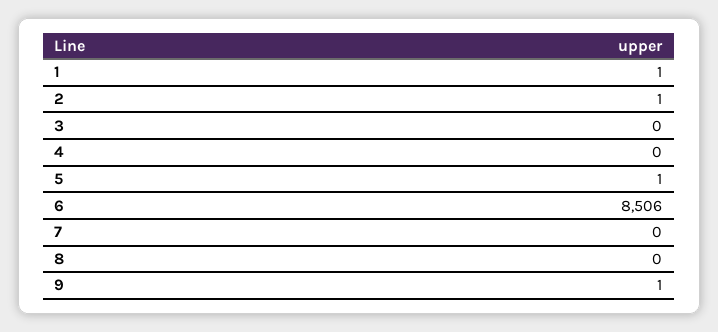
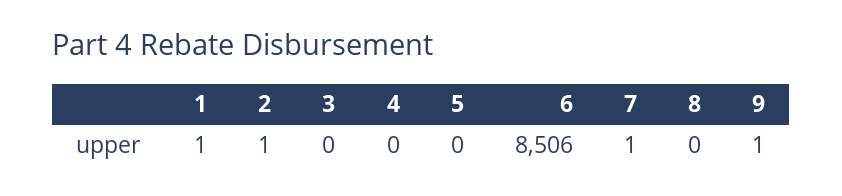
  {
    "1": 1,
    "2": 1,
    "3": 0,
    "4": 0,
-   "5": 1,
+   "5": 0,
    "6": 8506,
-   "7": 0,
+   "7": 1,
    "8": 0,
    "9": 1
  }

